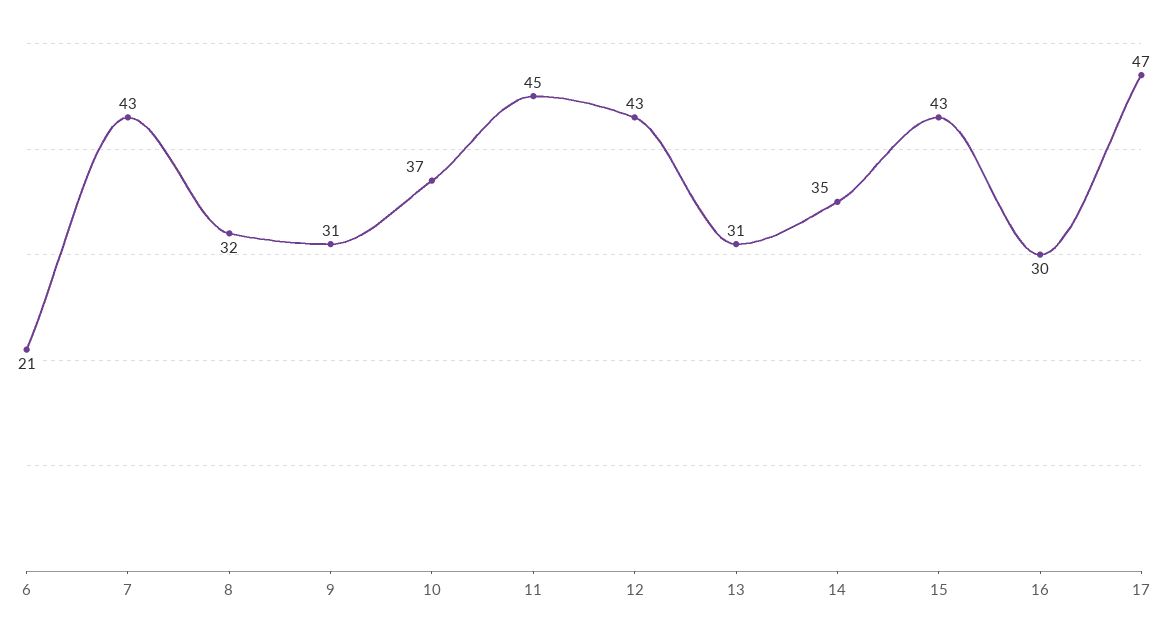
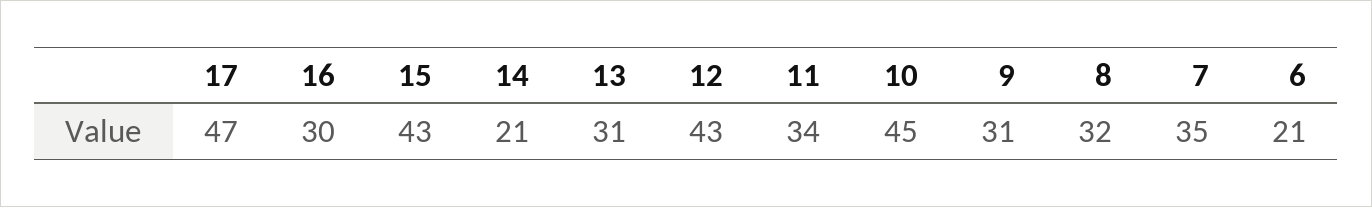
  {
    "6": 21,
-   "7": 43,
+   "7": 35,
    "8": 32,
    "9": 31,
-   "10": 37,
+   "10": 45,
-   "11": 45,
+   "11": 34,
    "12": 43,
    "13": 31,
-   "14": 35,
+   "14": 21,
    "15": 43,
    "16": 30,
    "17": 47
  }

